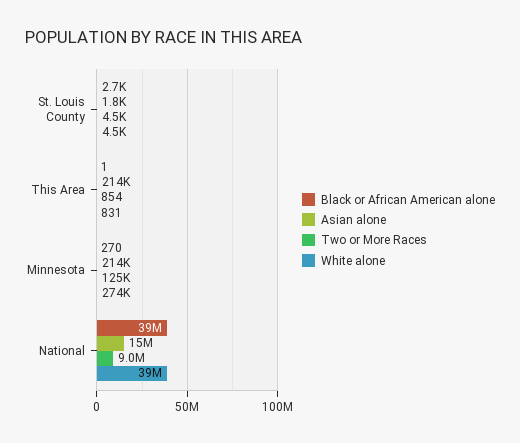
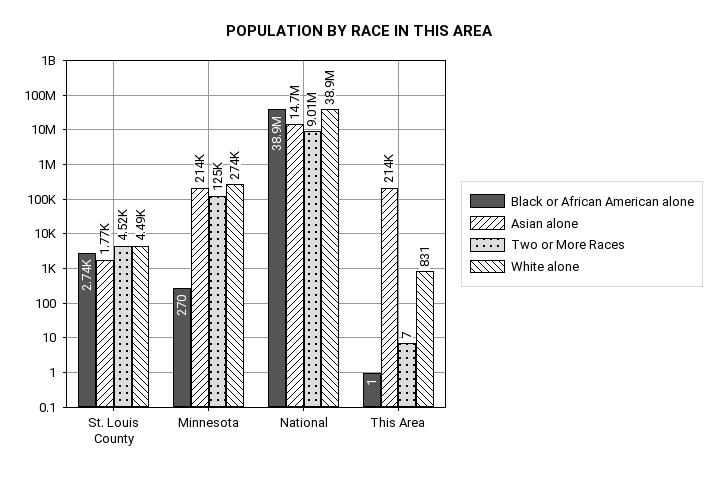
  {
    "Black or African American alone": {
      "St. Louis County": 2740,
      "This Area": 1,
      "Minnesota": 270,
      "National": 38900000
    },
    "Asian alone": {
      "St. Louis County": 1770,
      "This Area": 214000,
      "Minnesota": 214000,
      "National": 14700000
    },
    "Two or More Races": {
      "St. Louis County": 4520,
-     "This Area": 854,
+     "This Area": 7,
      "Minnesota": 125000,
      "National": 9010000
    },
    "White alone": {
      "St. Louis County": 4490,
      "This Area": 831,
      "Minnesota": 274000,
      "National": 38900000
    }
  }

